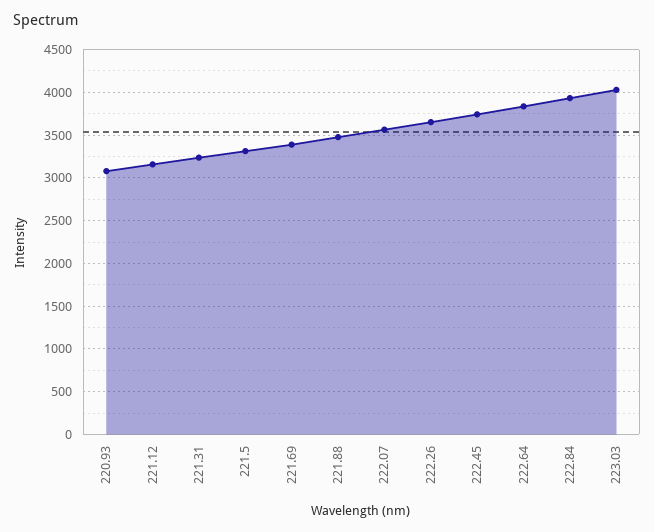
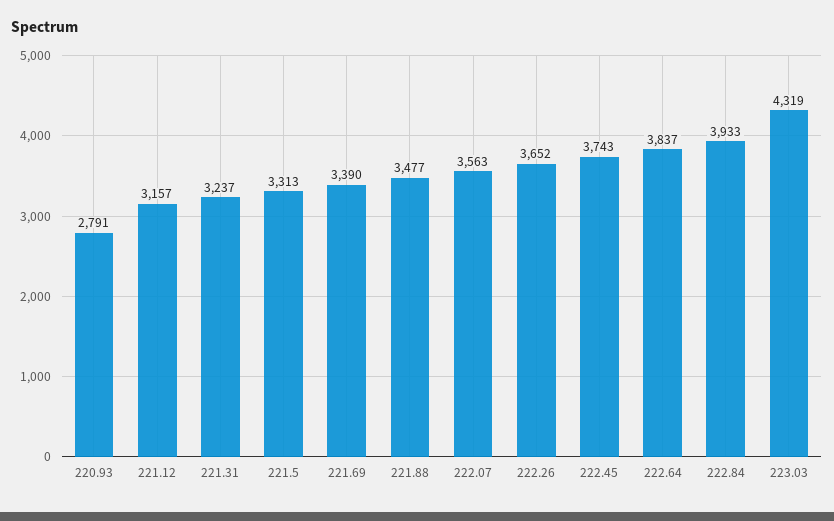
  {
-   "220.93": 3100,
+   "220.93": 2791,
    "221.12": 3157,
    "221.31": 3237,
    "221.5": 3313,
    "221.69": 3390,
    "221.88": 3477,
    "222.07": 3563,
    "222.26": 3652,
    "222.45": 3743,
    "222.64": 3837,
    "222.84": 3933,
-   "223.03": 4000
+   "223.03": 4319
  }

